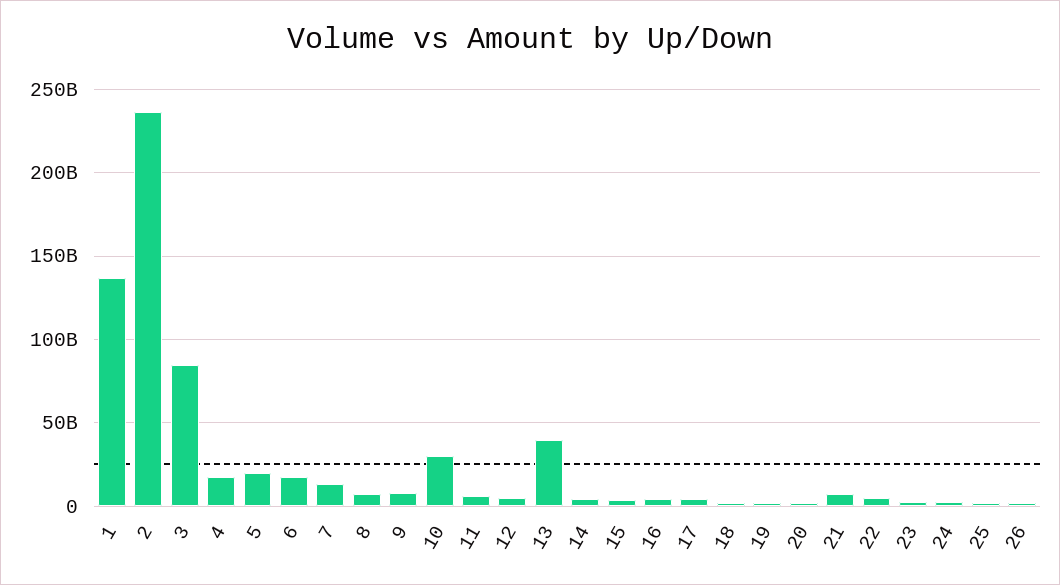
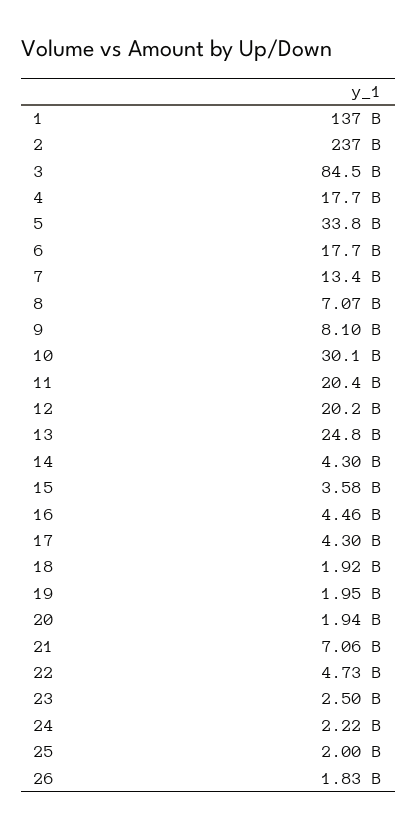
  {
    "1": 137000000000,
    "2": 237000000000,
    "3": 84500000000,
    "4": 17700000000,
-   "5": 20000000000,
+   "5": 33800000000,
    "6": 17700000000,
    "7": 13400000000,
    "8": 7070000000,
    "9": 8100000000,
    "10": 30100000000,
-   "11": 5000000000,
+   "11": 20400000000,
-   "12": 5000000000,
+   "12": 20200000000,
-   "13": 40000000000,
+   "13": 24800000000,
    "14": 4300000000,
    "15": 3580000000,
    "16": 4460000000,
    "17": 4300000000,
    "18": 1920000000,
    "19": 1950000000,
    "20": 1940000000,
    "21": 7060000000,
    "22": 4730000000,
    "23": 2500000000,
    "24": 2220000000,
    "25": 2000000000,
    "26": 1830000000
  }

